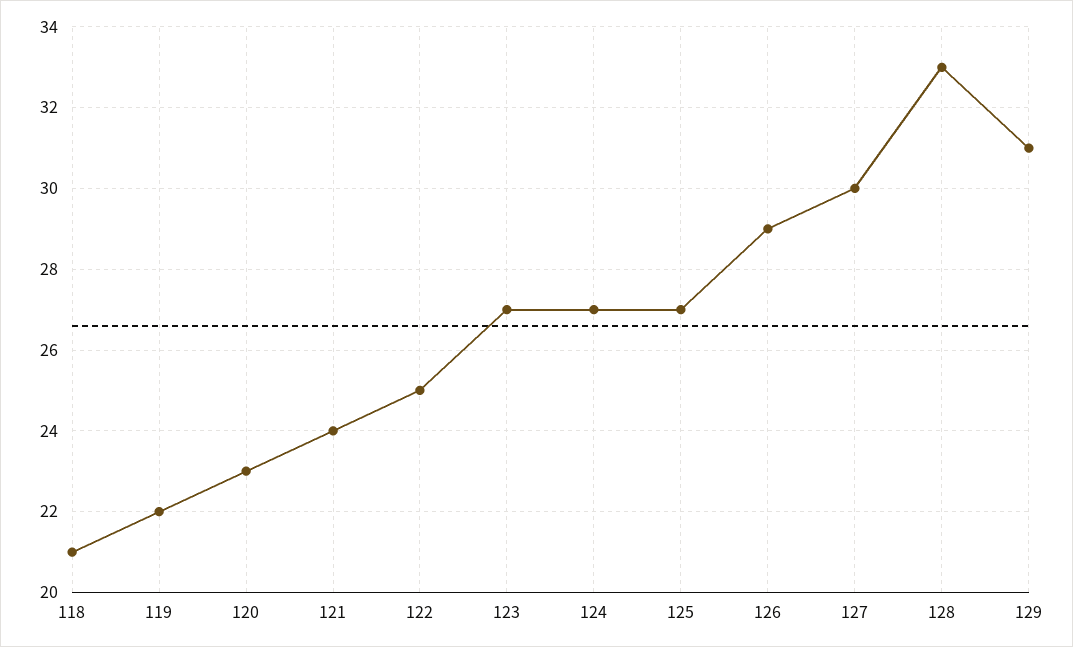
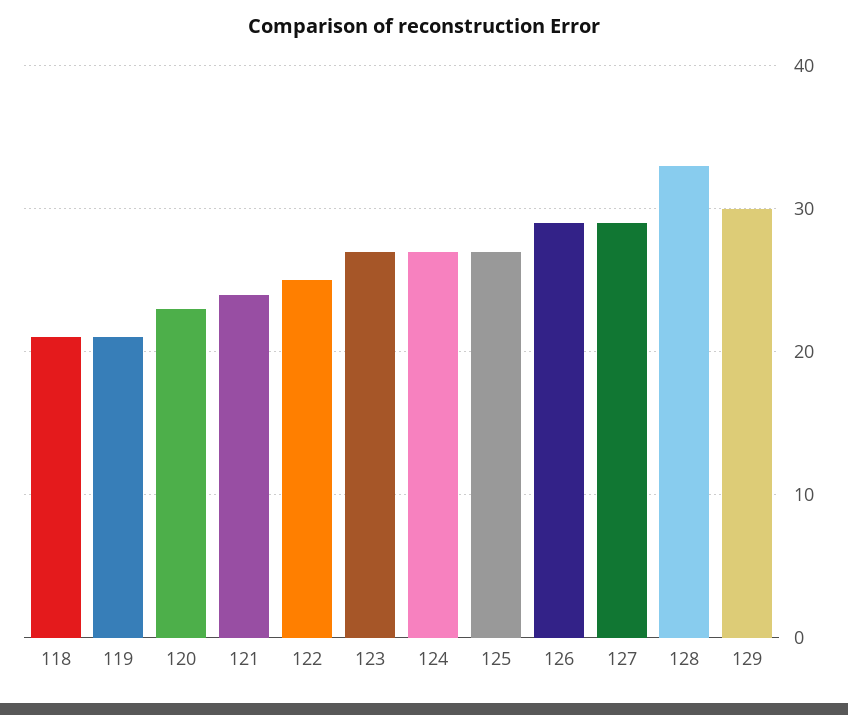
  {
    "118": 21,
-   "119": 22,
+   "119": 21,
    "120": 23,
    "121": 24,
    "122": 25,
    "123": 27,
    "124": 27,
    "125": 27,
    "126": 29,
-   "127": 30,
+   "127": 29,
    "128": 33,
-   "129": 31
+   "129": 30
  }

